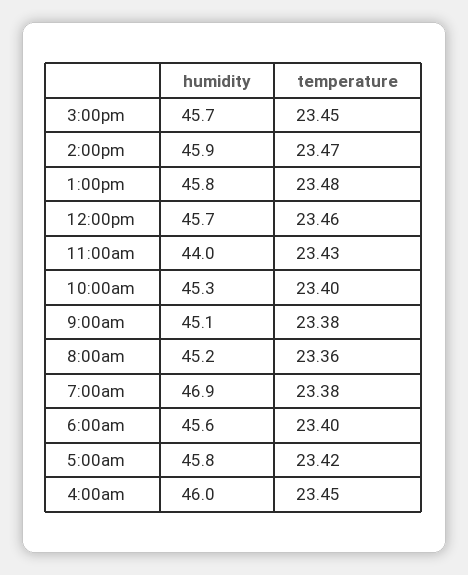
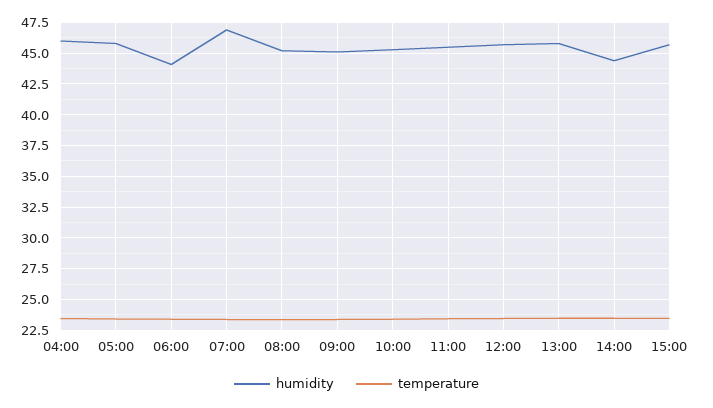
  {
    "humidity": {
      "3:00pm": 45.7,
-     "2:00pm": 45.9,
+     "2:00pm": 44.5,
      "1:00pm": 45.8,
      "12:00pm": 45.7,
-     "11:00am": 44,
+     "11:00am": 45.5,
      "10:00am": 45.3,
      "9:00am": 45.1,
      "8:00am": 45.2,
      "7:00am": 46.9,
-     "6:00am": 45.6,
+     "6:00am": 44,
      "5:00am": 45.8,
      "4:00am": 46
    },
    "temperature": {
      "3:00pm": 23.45,
      "2:00pm": 23.47,
      "1:00pm": 23.48,
      "12:00pm": 23.46,
      "11:00am": 23.43,
      "10:00am": 23.4,
      "9:00am": 23.38,
      "8:00am": 23.36,
      "7:00am": 23.38,
      "6:00am": 23.4,
      "5:00am": 23.42,
      "4:00am": 23.45
    }
  }

